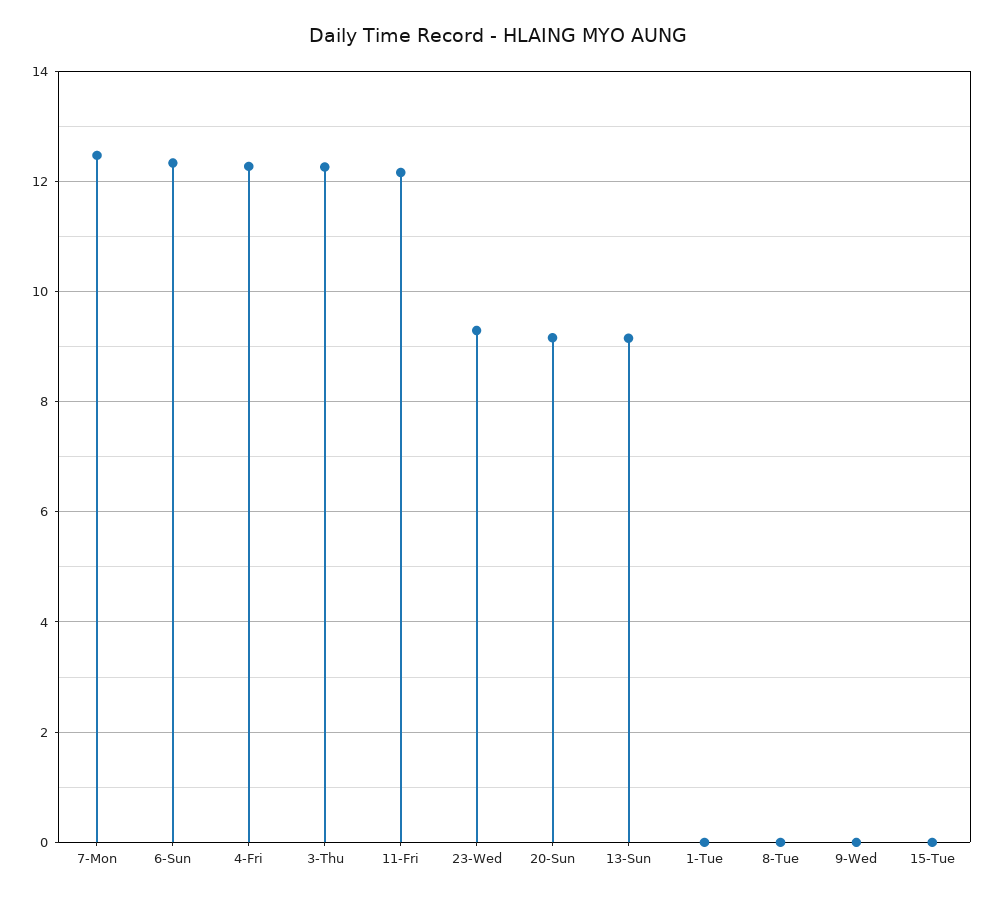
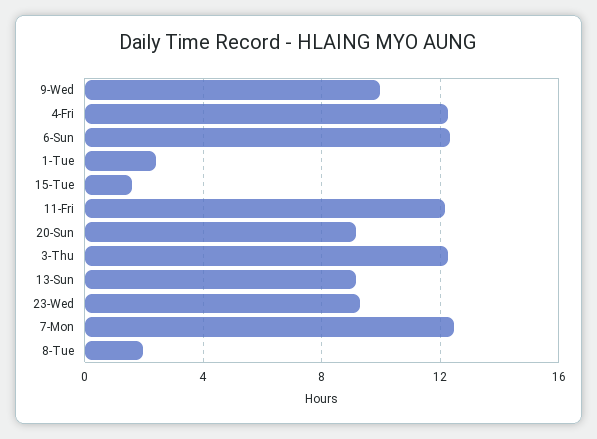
  {
    "7-Mon": 12.4,
    "6-Sun": 12.4,
    "4-Fri": 12.2,
    "3-Thu": 12.2,
    "11-Fri": 12.2,
    "23-Wed": 9.2,
    "20-Sun": 9.2,
    "13-Sun": 9.2,
-   "1-Tue": 0,
+   "1-Tue": 2.5,
-   "8-Tue": 0,
+   "8-Tue": 2,
-   "9-Wed": 0,
+   "9-Wed": 10,
-   "15-Tue": 0
+   "15-Tue": 1.5
  }

